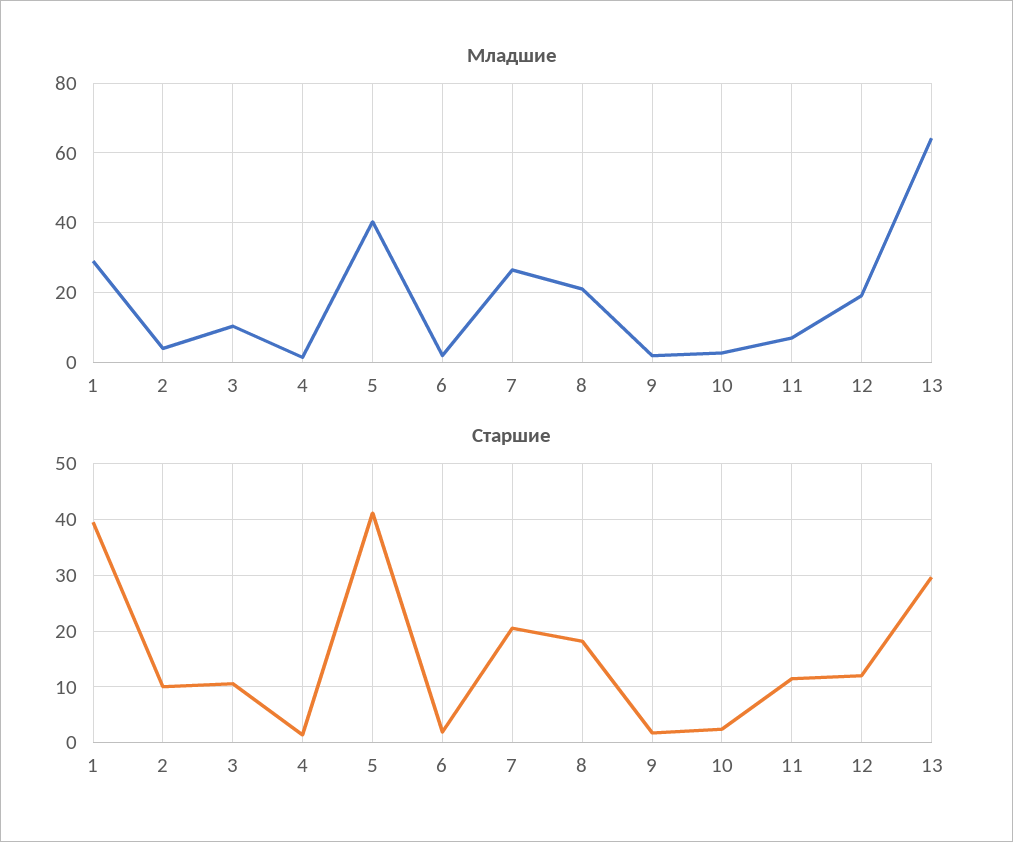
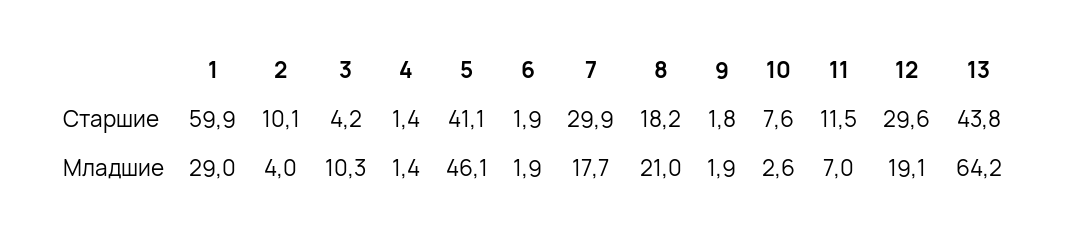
  {
    "Младшие": {
      "1": 29,
      "2": 4,
      "3": 10.3,
      "4": 1.4,
-     "5": 40,
+     "5": 46.1,
      "6": 1.9,
-     "7": 26,
+     "7": 17.7,
      "8": 21,
      "9": 1.9,
      "10": 2.6,
      "11": 7,
      "12": 19.1,
      "13": 64.2
    },
    "Старшие": {
-     "1": 40,
+     "1": 59.9,
      "2": 10.1,
-     "3": 10,
+     "3": 4.2,
      "4": 1.4,
      "5": 41.1,
      "6": 1.9,
-     "7": 20,
+     "7": 29.9,
      "8": 18.2,
      "9": 1.8,
-     "10": 2,
+     "10": 7.6,
      "11": 11.5,
-     "12": 12,
+     "12": 29.6,
-     "13": 30
+     "13": 43.8
    }
  }

